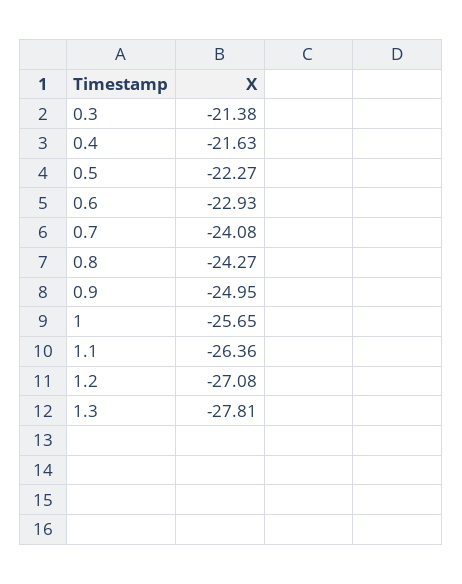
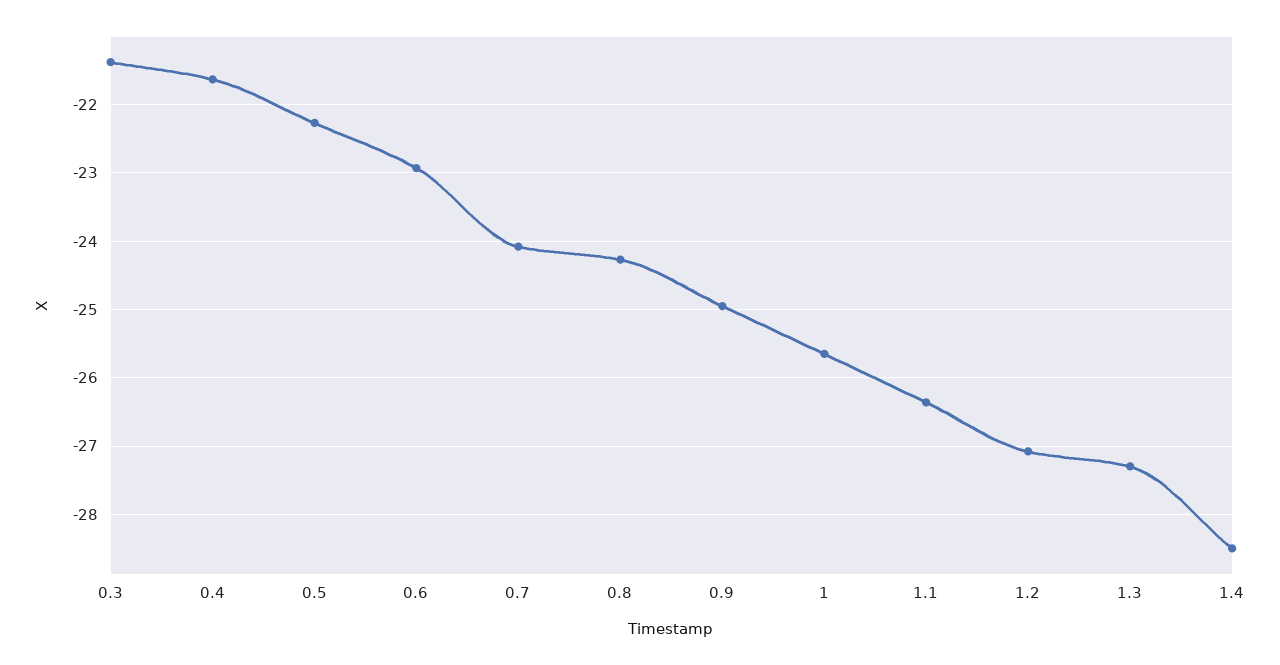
  {
    "0.3": -21.38,
    "0.4": -21.63,
    "0.5": -22.27,
    "0.6": -22.93,
    "0.7": -24.08,
    "0.8": -24.27,
    "0.9": -24.95,
    "1": -25.65,
    "1.1": -26.36,
    "1.2": -27.08,
-   "1.3": -27.81
+   "1.3": -27.3,
+   "1.4": -28.5
  }

